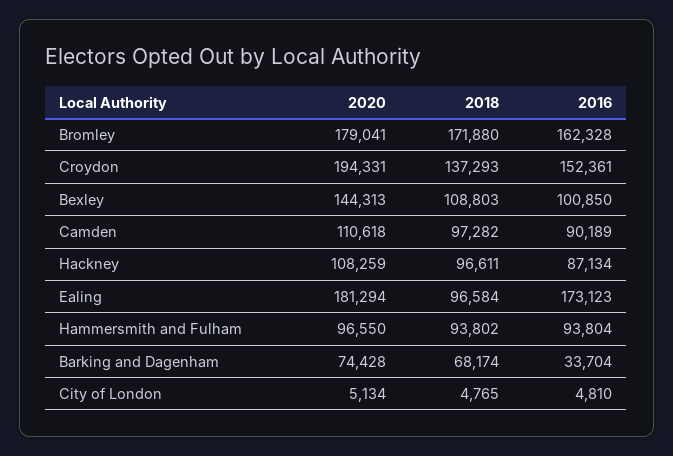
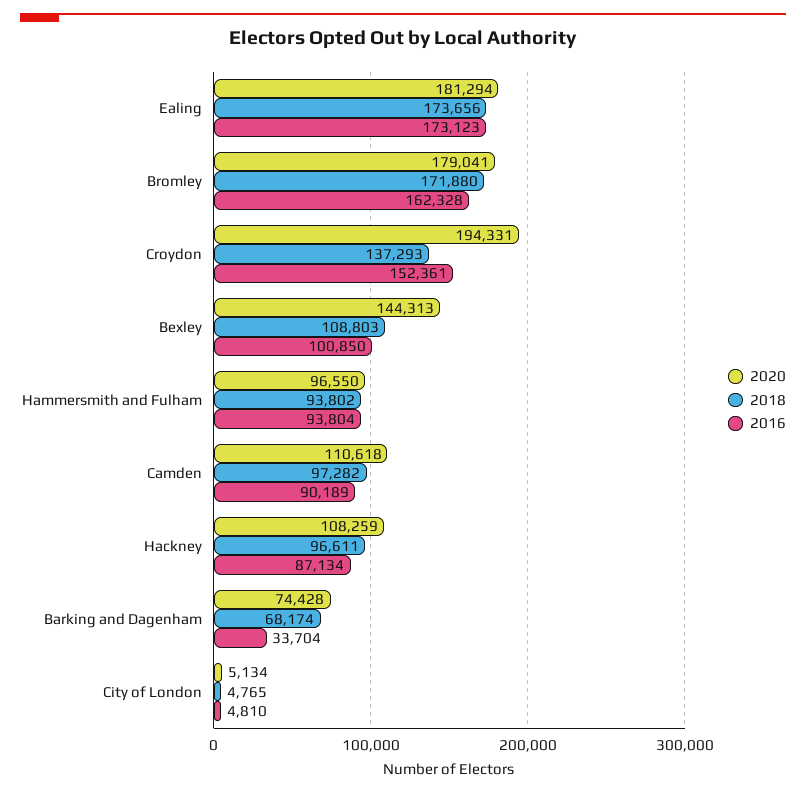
  {
    "2020": {
      "Bromley": 179041,
      "Croydon": 194331,
      "Bexley": 144313,
      "Camden": 110618,
      "Hackney": 108259,
      "Ealing": 181294,
      "Hammersmith and Fulham": 96550,
      "Barking and Dagenham": 74428,
      "City of London": 5134
    },
    "2018": {
      "Bromley": 171880,
      "Croydon": 137293,
      "Bexley": 108803,
      "Camden": 97282,
      "Hackney": 96611,
-     "Ealing": 96584,
+     "Ealing": 173656,
      "Hammersmith and Fulham": 93802,
      "Barking and Dagenham": 68174,
      "City of London": 4765
    },
    "2016": {
      "Bromley": 162328,
      "Croydon": 152361,
      "Bexley": 100850,
      "Camden": 90189,
      "Hackney": 87134,
      "Ealing": 173123,
      "Hammersmith and Fulham": 93804,
      "Barking and Dagenham": 33704,
      "City of London": 4810
    }
  }

